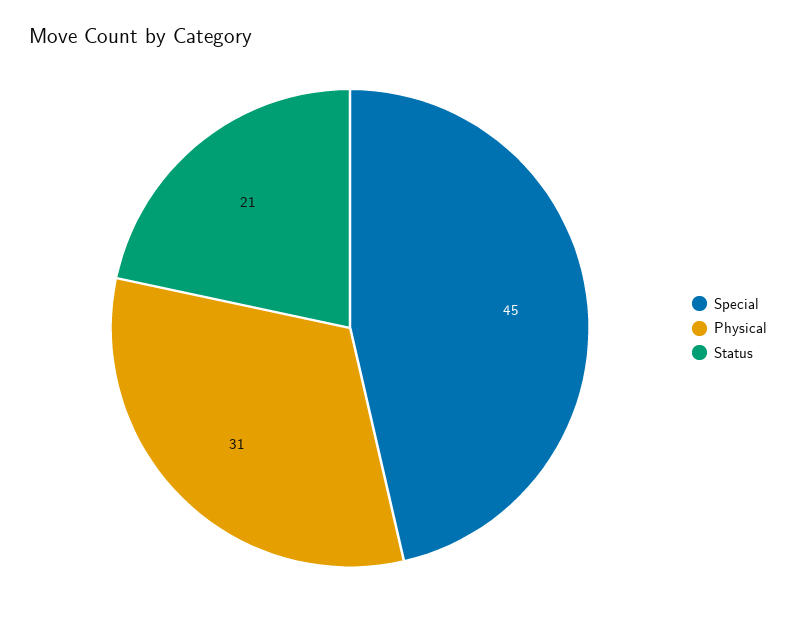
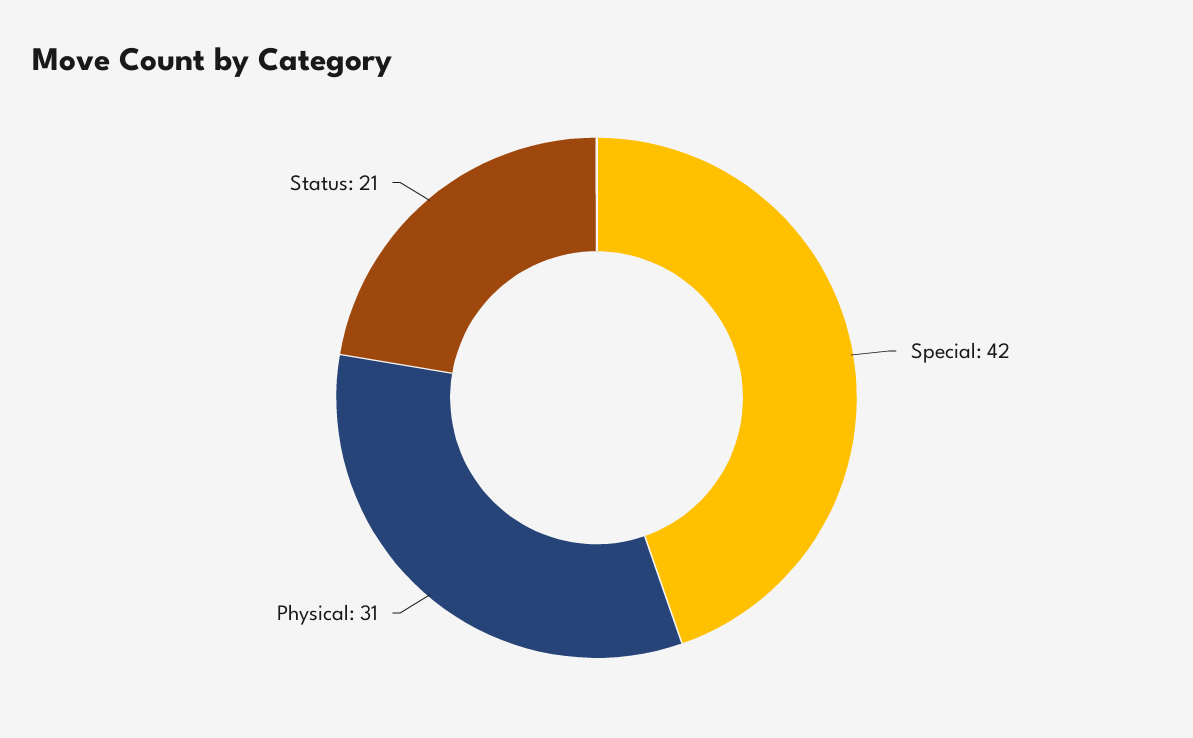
  {
-   "Special": 45,
+   "Special": 42,
    "Physical": 31,
    "Status": 21
  }

